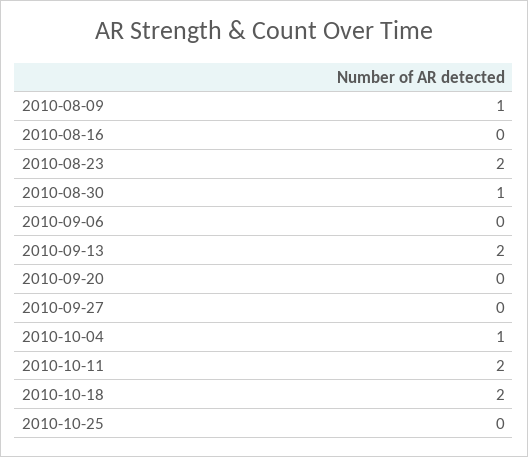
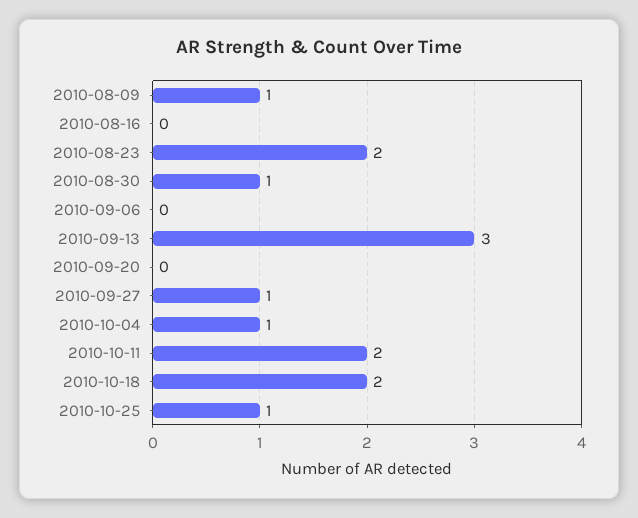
  {
    "2010-08-09": 1,
    "2010-08-16": 0,
    "2010-08-23": 2,
    "2010-08-30": 1,
    "2010-09-06": 0,
-   "2010-09-13": 2,
+   "2010-09-13": 3,
    "2010-09-20": 0,
-   "2010-09-27": 0,
+   "2010-09-27": 1,
    "2010-10-04": 1,
    "2010-10-11": 2,
    "2010-10-18": 2,
-   "2010-10-25": 0
+   "2010-10-25": 1
  }

